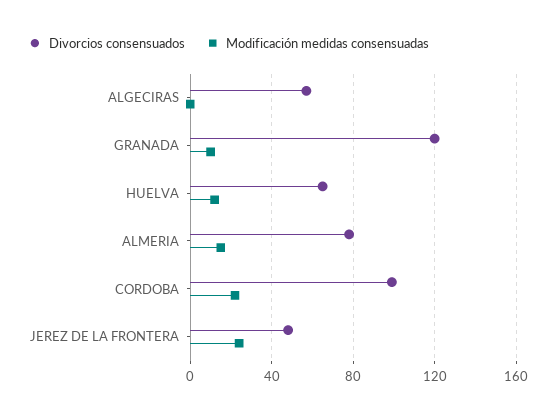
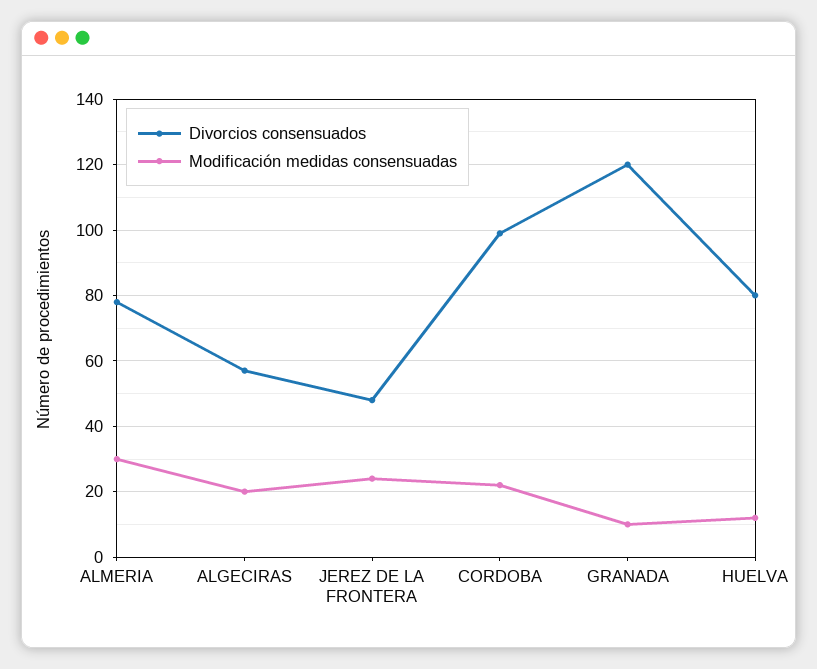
  {
    "Divorcios consensuados": {
      "ALGECIRAS": 55,
      "GRANADA": 120,
-     "HUELVA": 65,
+     "HUELVA": 80,
      "ALMERIA": 80,
      "CORDOBA": 100,
      "JEREZ DE LA FRONTERA": 50
    },
    "Modificación medidas consensuadas": {
-     "ALGECIRAS": 0,
+     "ALGECIRAS": 20,
      "GRANADA": 10,
      "HUELVA": 10,
-     "ALMERIA": 15,
+     "ALMERIA": 30,
      "CORDOBA": 20,
      "JEREZ DE LA FRONTERA": 25
    }
  }

